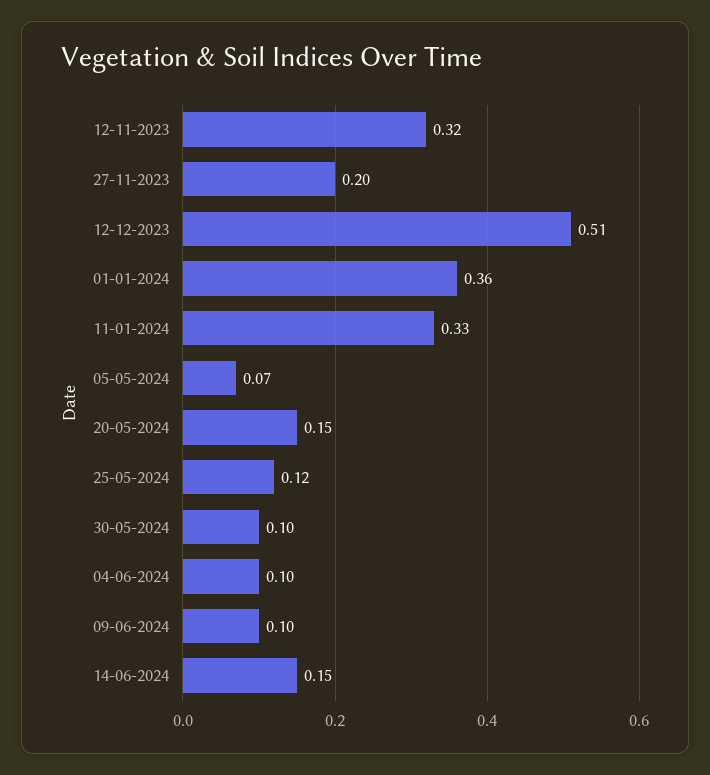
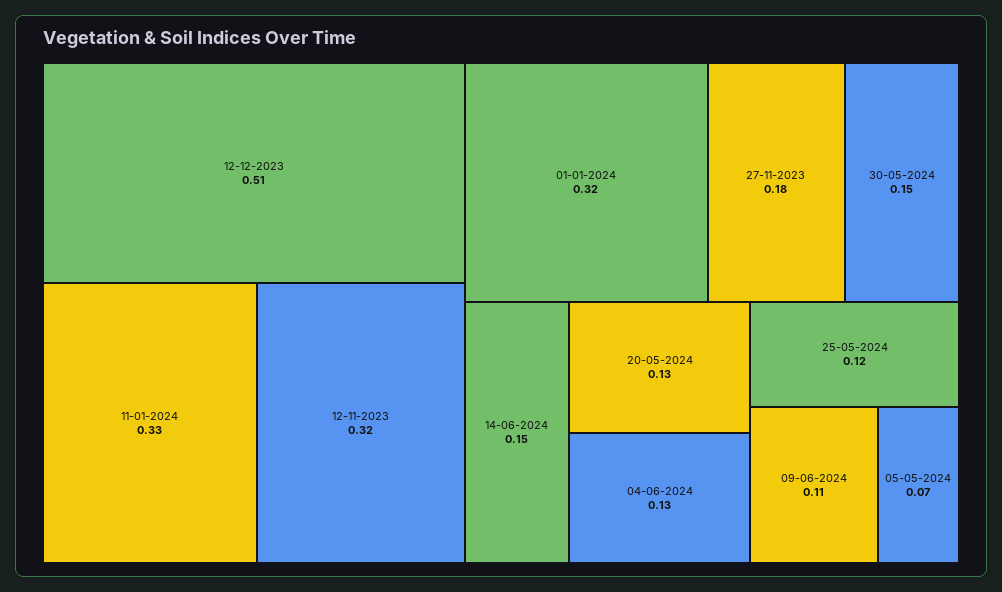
  {
    "12-11-2023": 0.32,
-   "27-11-2023": 0.2,
+   "27-11-2023": 0.18,
    "12-12-2023": 0.51,
-   "01-01-2024": 0.36,
+   "01-01-2024": 0.32,
    "11-01-2024": 0.33,
    "05-05-2024": 0.07,
-   "20-05-2024": 0.15,
+   "20-05-2024": 0.13,
    "25-05-2024": 0.12,
-   "30-05-2024": 0.1,
+   "30-05-2024": 0.15,
-   "04-06-2024": 0.1,
+   "04-06-2024": 0.13,
-   "09-06-2024": 0.1,
+   "09-06-2024": 0.11,
    "14-06-2024": 0.15
  }

